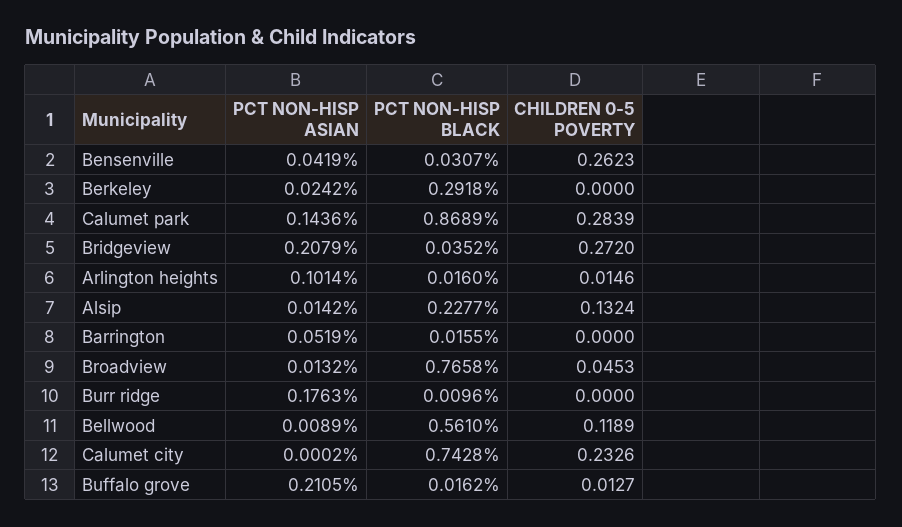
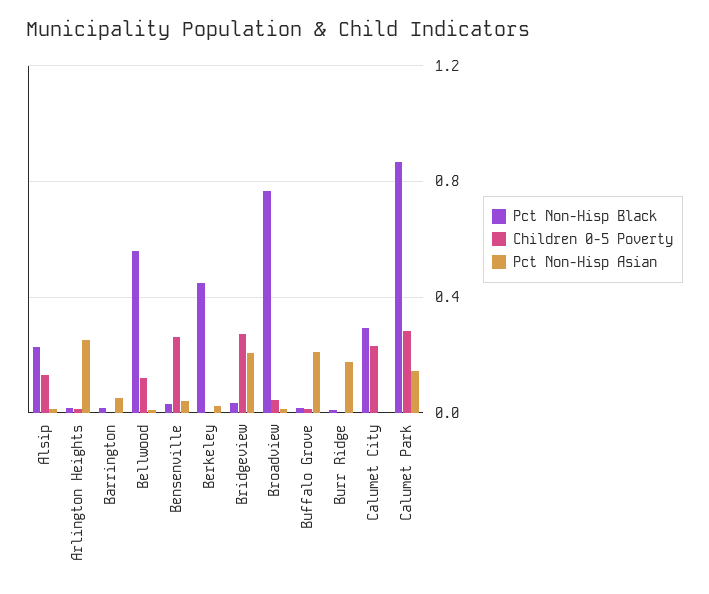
  {
    "PCT NON-HISP ASIAN": {
      "Bensenville": 0.0419,
      "Berkeley": 0.0242,
      "Calumet park": 0.1436,
      "Bridgeview": 0.2079,
-     "Arlington heights": 0.1014,
+     "Arlington heights": 0.25,
      "Alsip": 0.0142,
      "Barrington": 0.0519,
      "Broadview": 0.0132,
      "Burr ridge": 0.1763,
      "Bellwood": 0.0089,
      "Calumet city": 0.0002,
      "Buffalo grove": 0.2105
    },
    "PCT NON-HISP BLACK": {
      "Bensenville": 0.0307,
-     "Berkeley": 0.2918,
+     "Berkeley": 0.45,
      "Calumet park": 0.8689,
      "Bridgeview": 0.0352,
      "Arlington heights": 0.016,
      "Alsip": 0.2277,
      "Barrington": 0.0155,
      "Broadview": 0.7658,
      "Burr ridge": 0.0096,
      "Bellwood": 0.561,
-     "Calumet city": 0.7428,
+     "Calumet city": 0.3,
      "Buffalo grove": 0.0162
    },
    "CHILDREN 0-5 POVERTY": {
      "Bensenville": 0.2623,
      "Berkeley": 0,
      "Calumet park": 0.2839,
      "Bridgeview": 0.272,
      "Arlington heights": 0.0146,
      "Alsip": 0.1324,
      "Barrington": 0,
      "Broadview": 0.0453,
      "Burr ridge": 0,
      "Bellwood": 0.1189,
      "Calumet city": 0.2326,
      "Buffalo grove": 0.0127
    }
  }

